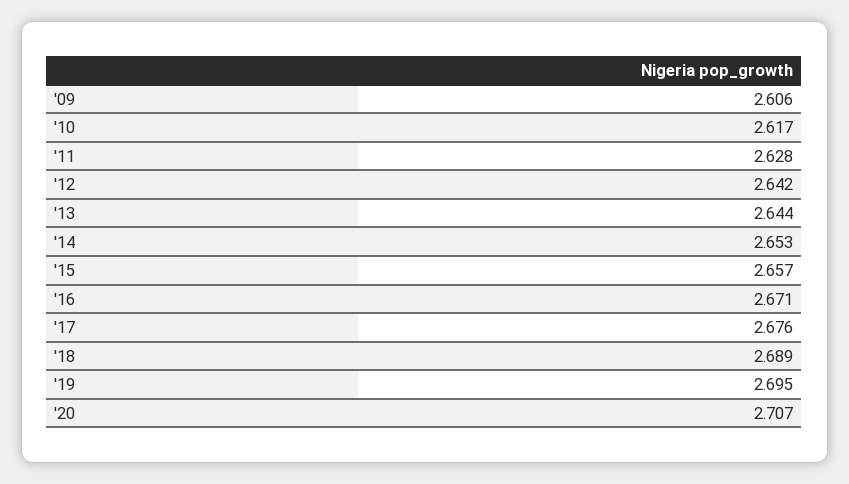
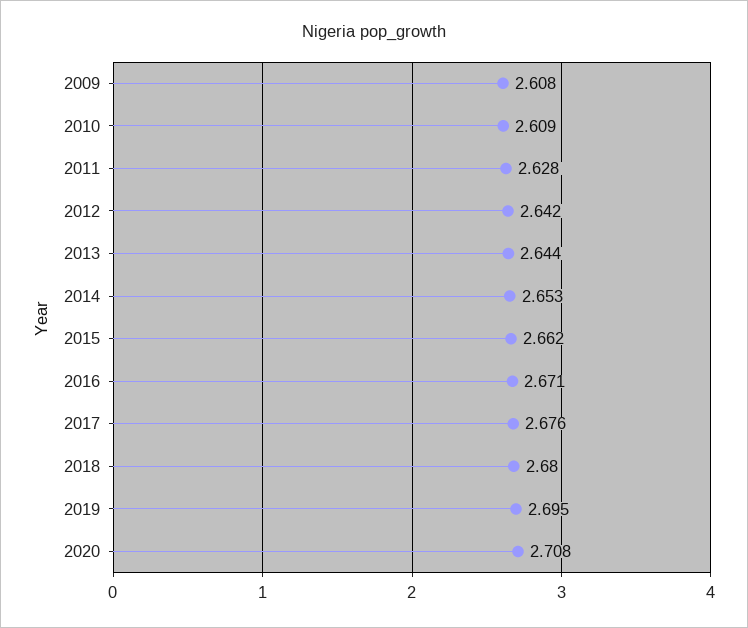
  {
-   "'09": 2.606,
+   "'09": 2.608,
-   "'10": 2.617,
+   "'10": 2.609,
    "'11": 2.628,
    "'12": 2.642,
    "'13": 2.644,
    "'14": 2.653,
-   "'15": 2.657,
+   "'15": 2.662,
    "'16": 2.671,
    "'17": 2.676,
-   "'18": 2.689,
+   "'18": 2.68,
    "'19": 2.695,
-   "'20": 2.707
+   "'20": 2.708
  }

